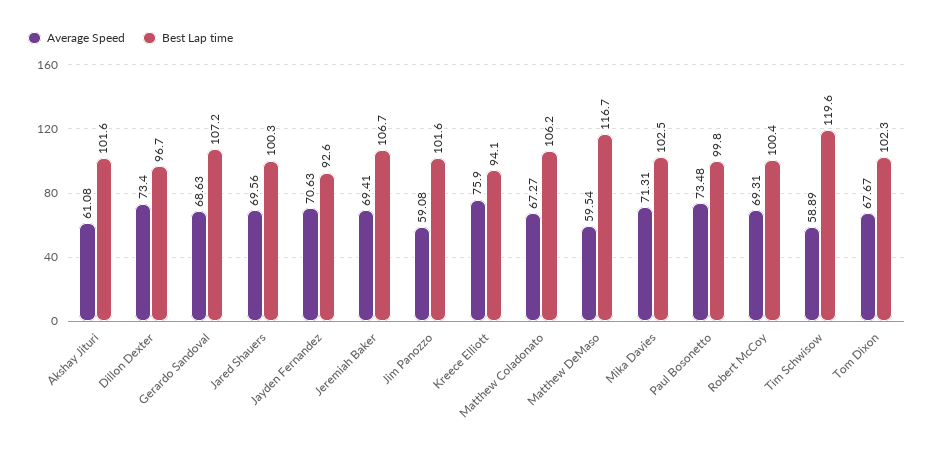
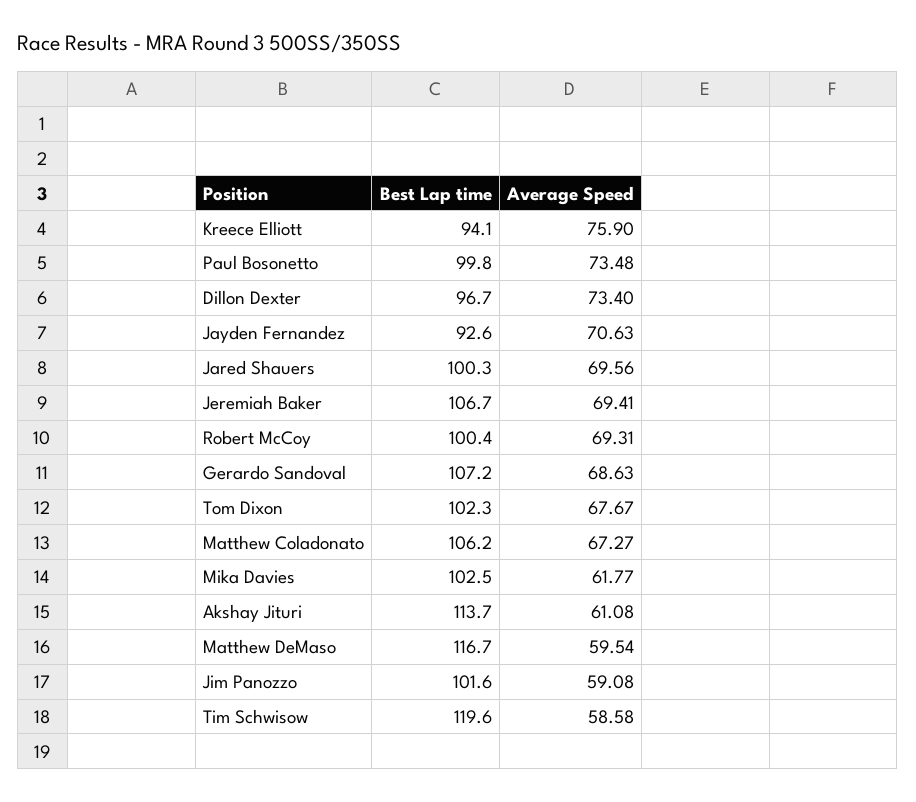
  {
    "Average Speed": {
      "Akshay Jituri": 61.08,
      "Dillon Dexter": 73.4,
      "Gerardo Sandoval": 68.63,
      "Jared Shauers": 69.56,
      "Jayden Fernandez": 70.63,
      "Jeremiah Baker": 69.41,
      "Jim Panozzo": 59.08,
      "Kreece Elliott": 75.9,
      "Matthew Coladonato": 67.27,
      "Matthew DeMaso": 59.54,
-     "Mika Davies": 71.31,
+     "Mika Davies": 61.77,
      "Paul Bosonetto": 73.48,
      "Robert McCoy": 69.31,
-     "Tim Schwisow": 58.89,
+     "Tim Schwisow": 58.58,
      "Tom Dixon": 67.67
    },
    "Best Lap time": {
-     "Akshay Jituri": 101.6,
+     "Akshay Jituri": 113.7,
      "Dillon Dexter": 96.7,
      "Gerardo Sandoval": 107.2,
      "Jared Shauers": 100.3,
      "Jayden Fernandez": 92.6,
      "Jeremiah Baker": 106.7,
      "Jim Panozzo": 101.6,
      "Kreece Elliott": 94.1,
      "Matthew Coladonato": 106.2,
      "Matthew DeMaso": 116.7,
      "Mika Davies": 102.5,
      "Paul Bosonetto": 99.8,
      "Robert McCoy": 100.4,
      "Tim Schwisow": 119.6,
      "Tom Dixon": 102.3
    }
  }

